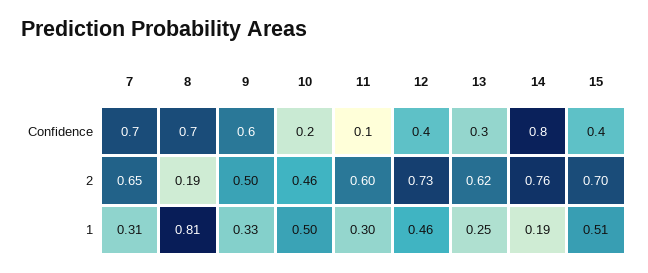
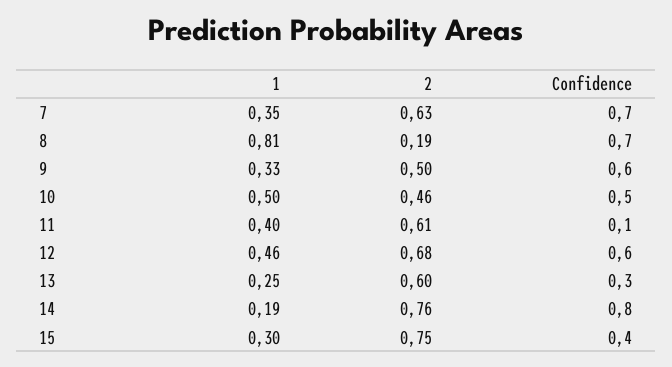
  {
    "7": {
      "Confidence": 0.7,
-     "2": 0.65,
+     "2": 0.63,
-     "1": 0.31
+     "1": 0.35
    },
    "8": {
      "Confidence": 0.7,
      "2": 0.19,
      "1": 0.81
    },
    "9": {
      "Confidence": 0.6,
      "2": 0.5,
      "1": 0.33
    },
    "10": {
-     "Confidence": 0.2,
+     "Confidence": 0.5,
      "2": 0.46,
      "1": 0.5
    },
    "11": {
      "Confidence": 0.1,
-     "2": 0.6,
+     "2": 0.61,
-     "1": 0.3
+     "1": 0.4
    },
    "12": {
-     "Confidence": 0.4,
+     "Confidence": 0.6,
-     "2": 0.73,
+     "2": 0.68,
      "1": 0.46
    },
    "13": {
      "Confidence": 0.3,
-     "2": 0.62,
+     "2": 0.6,
      "1": 0.25
    },
    "14": {
      "Confidence": 0.8,
      "2": 0.76,
      "1": 0.19
    },
    "15": {
      "Confidence": 0.4,
-     "2": 0.7,
+     "2": 0.75,
-     "1": 0.51
+     "1": 0.3
    }
  }

